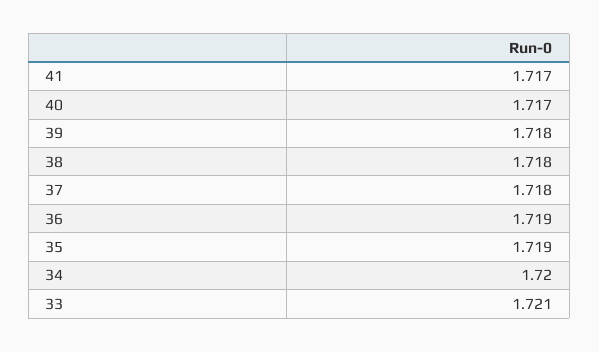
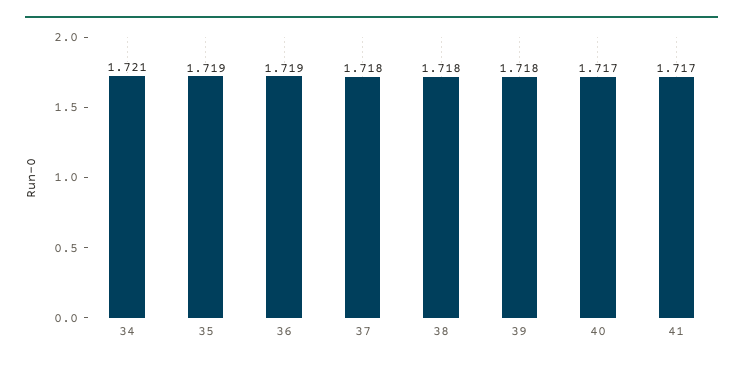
  {
    "41": 1.717,
    "40": 1.717,
    "39": 1.718,
    "38": 1.718,
    "37": 1.718,
    "36": 1.719,
    "35": 1.719,
-   "34": 1.72,
+   "34": 1.721
-   "33": 1.721
  }

